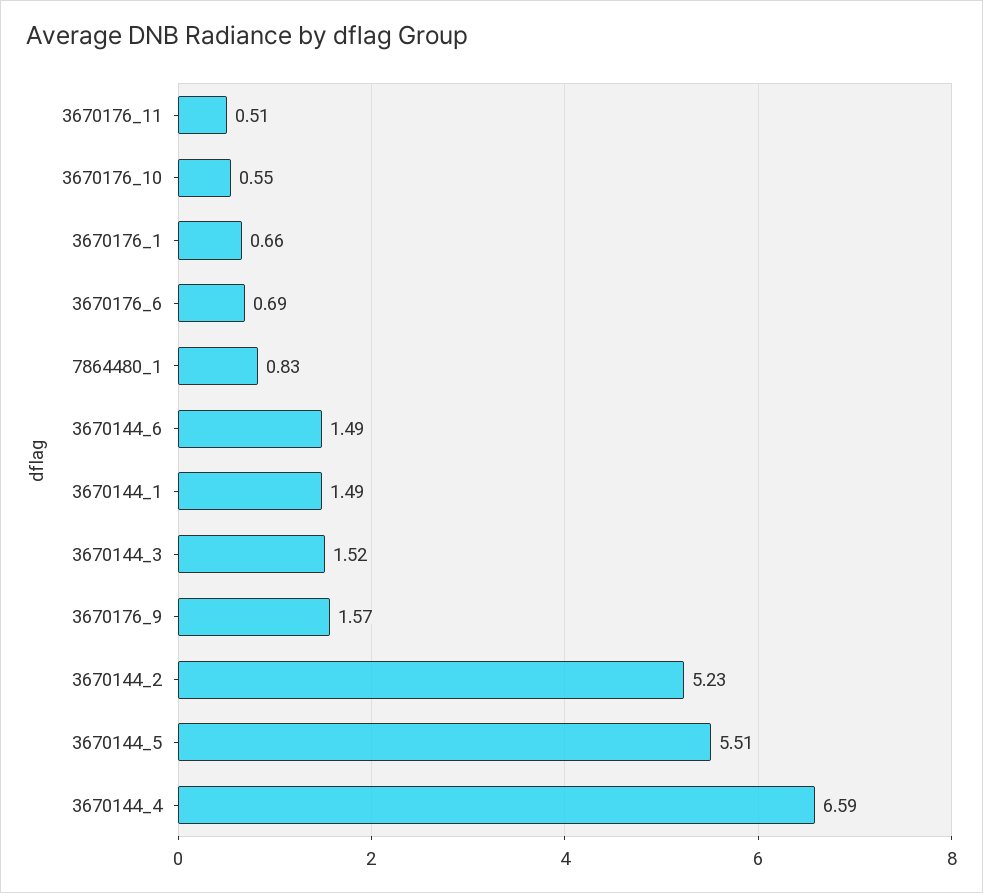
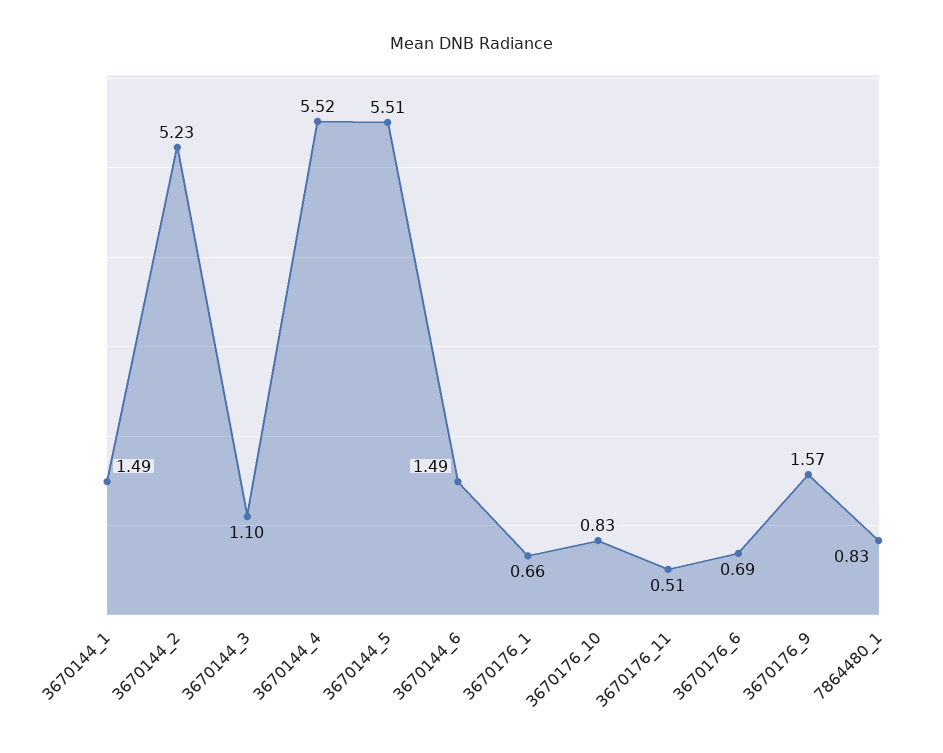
  {
    "3670176_11": 0.51,
-   "3670176_10": 0.55,
+   "3670176_10": 0.83,
    "3670176_1": 0.66,
    "3670176_6": 0.69,
    "7864480_1": 0.83,
    "3670144_6": 1.49,
    "3670144_1": 1.49,
-   "3670144_3": 1.52,
+   "3670144_3": 1.1,
    "3670176_9": 1.57,
    "3670144_2": 5.23,
    "3670144_5": 5.51,
-   "3670144_4": 6.59
+   "3670144_4": 5.52
  }

